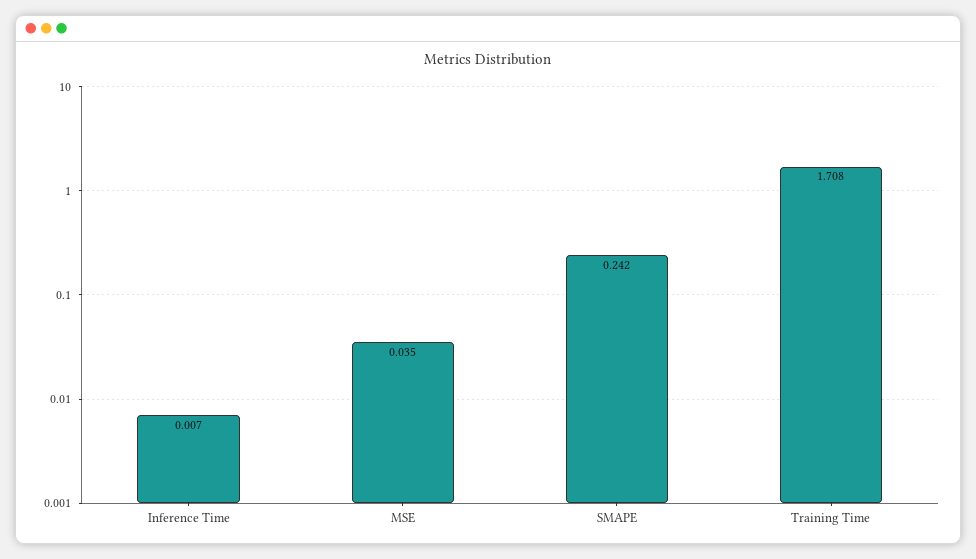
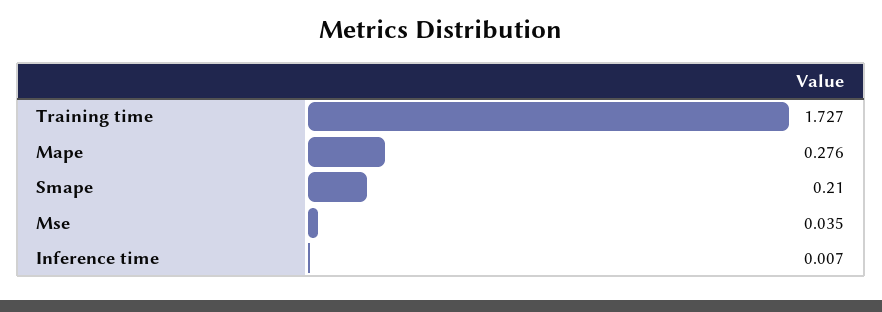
  {
    "Inference Time": 0.007,
    "MSE": 0.035,
-   "SMAPE": 0.242,
+   "SMAPE": 0.21,
-   "Training Time": 1.708
+   "Training Time": 1.727,
+   "Mape": 0.276
  }

